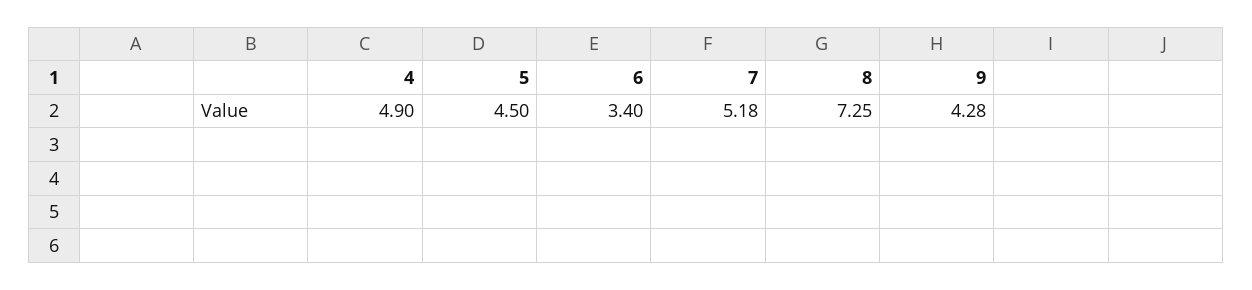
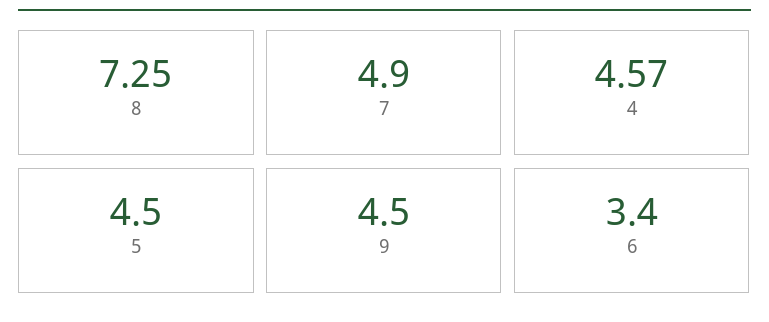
  {
-   "4": 4.9,
+   "4": 4.57,
    "5": 4.5,
    "6": 3.4,
-   "7": 5.18,
+   "7": 4.9,
    "8": 7.25,
-   "9": 4.28
+   "9": 4.5
  }

